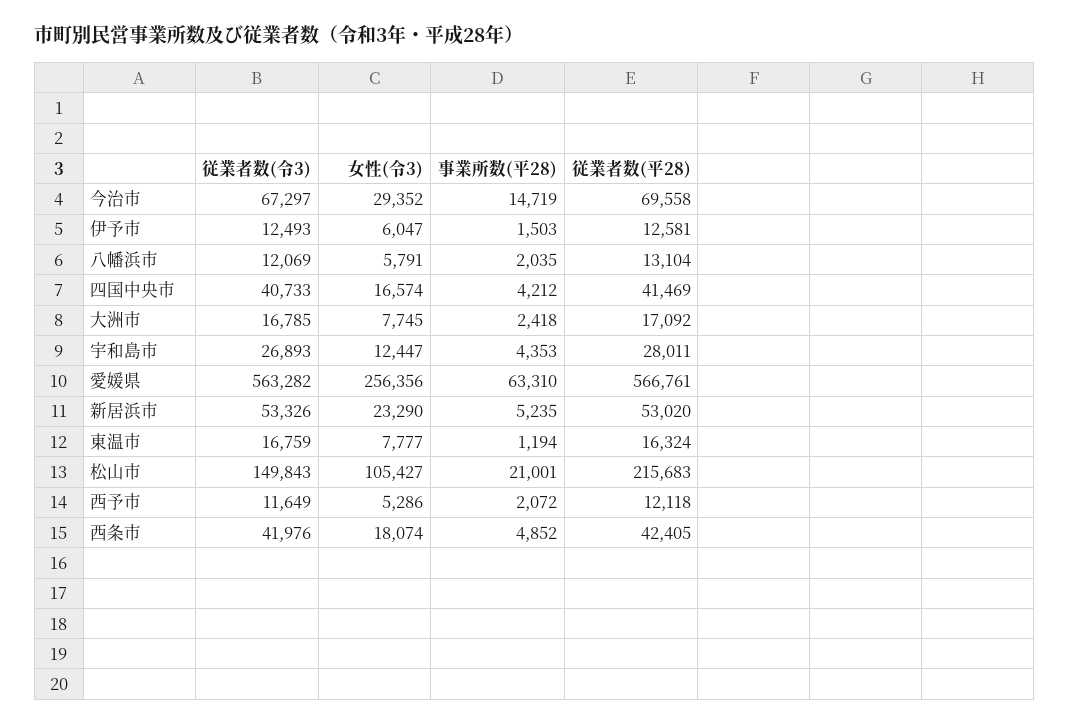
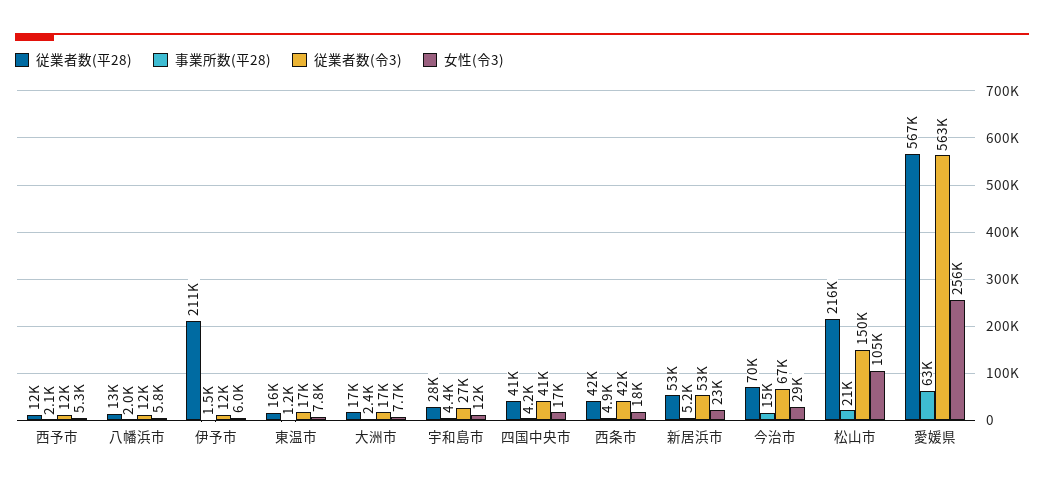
  {
    "従業者数(令3)": {
      "今治市": 67297,
      "伊予市": 12493,
      "八幡浜市": 12069,
      "四国中央市": 40733,
      "大洲市": 16785,
      "宇和島市": 26893,
      "愛媛県": 563282,
      "新居浜市": 53326,
      "東温市": 16759,
      "松山市": 149843,
      "西予市": 11649,
      "西条市": 41976
    },
    "女性(令3)": {
      "今治市": 29352,
      "伊予市": 6047,
      "八幡浜市": 5791,
      "四国中央市": 16574,
      "大洲市": 7745,
      "宇和島市": 12447,
      "愛媛県": 256356,
      "新居浜市": 23290,
      "東温市": 7777,
      "松山市": 105427,
      "西予市": 5286,
      "西条市": 18074
    },
    "事業所数(平28)": {
      "今治市": 14719,
      "伊予市": 1503,
      "八幡浜市": 2035,
      "四国中央市": 4212,
      "大洲市": 2418,
      "宇和島市": 4353,
      "愛媛県": 63310,
      "新居浜市": 5235,
      "東温市": 1194,
      "松山市": 21001,
      "西予市": 2072,
      "西条市": 4852
    },
    "従業者数(平28)": {
      "今治市": 69558,
-     "伊予市": 12581,
+     "伊予市": 211000,
      "八幡浜市": 13104,
      "四国中央市": 41469,
      "大洲市": 17092,
      "宇和島市": 28011,
      "愛媛県": 566761,
      "新居浜市": 53020,
      "東温市": 16324,
      "松山市": 215683,
      "西予市": 12118,
      "西条市": 42405
    }
  }

